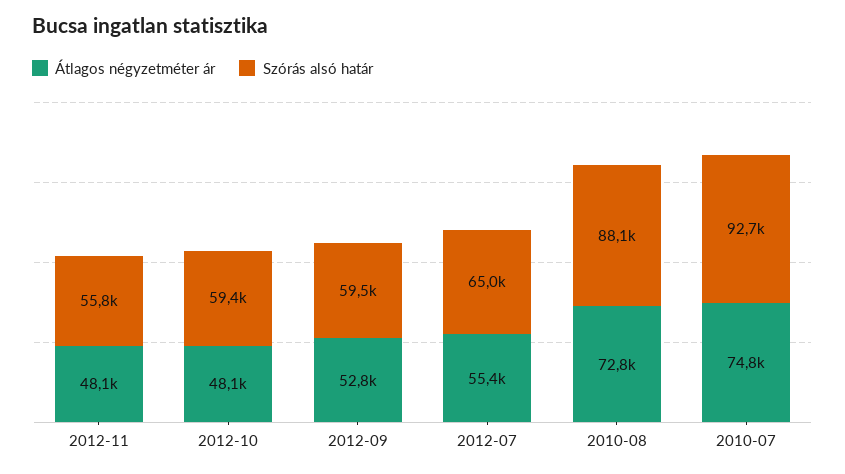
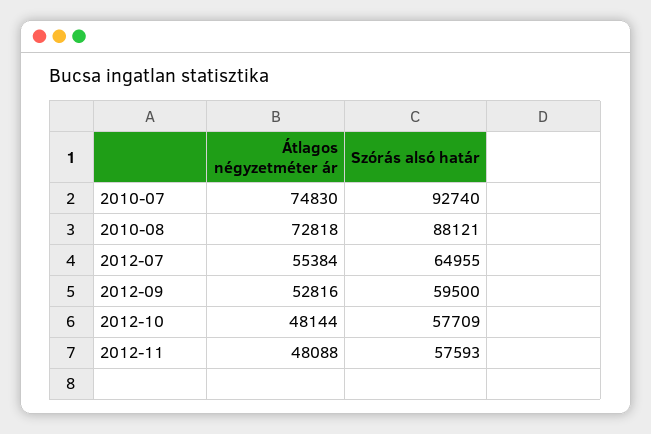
  {
    "Átlagos négyzetméter ár": {
      "2012-11": 48088,
      "2012-10": 48144,
      "2012-09": 52816,
      "2012-07": 55384,
      "2010-08": 72818,
      "2010-07": 74830
    },
    "Szórás alsó határ": {
-     "2012-11": 55800,
+     "2012-11": 57593,
-     "2012-10": 59400,
+     "2012-10": 57709,
      "2012-09": 59500,
      "2012-07": 64955,
      "2010-08": 88121,
      "2010-07": 92740
    }
  }

